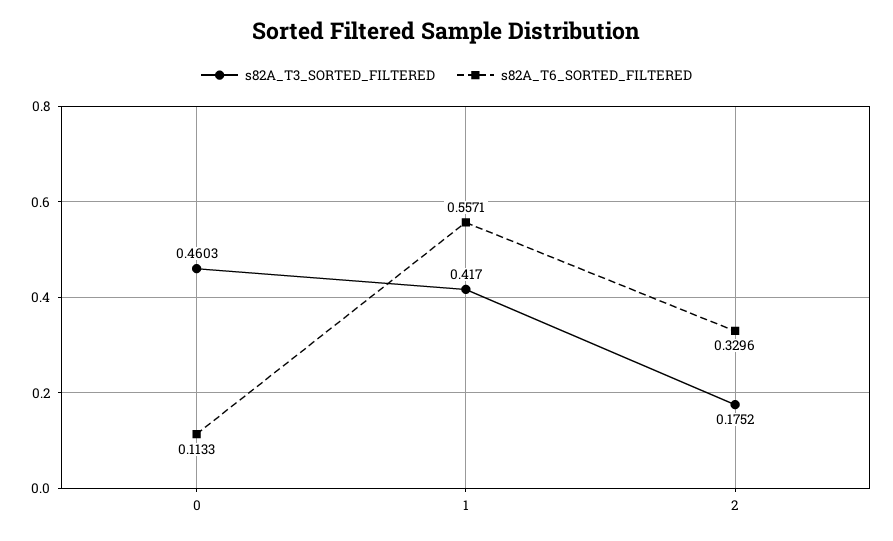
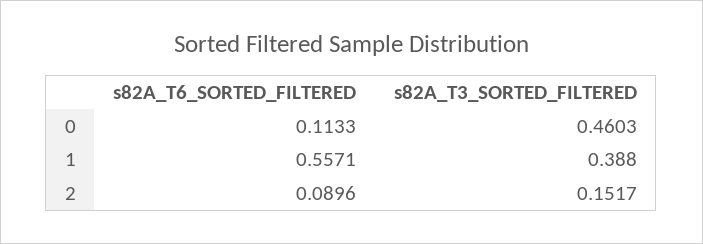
  {
    "s82A_T3_SORTED_FILTERED": {
      "0": 0.4603,
-     "1": 0.417,
+     "1": 0.388,
-     "2": 0.1752
+     "2": 0.1517
    },
    "s82A_T6_SORTED_FILTERED": {
      "0": 0.1133,
      "1": 0.5571,
-     "2": 0.3296
+     "2": 0.0896
    }
  }

